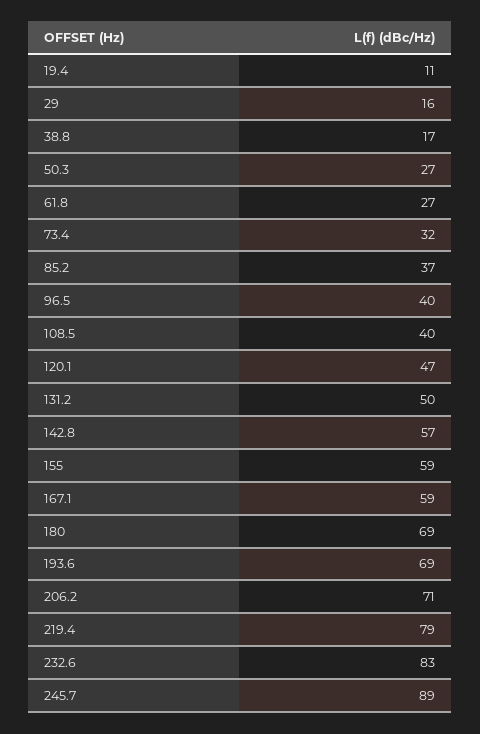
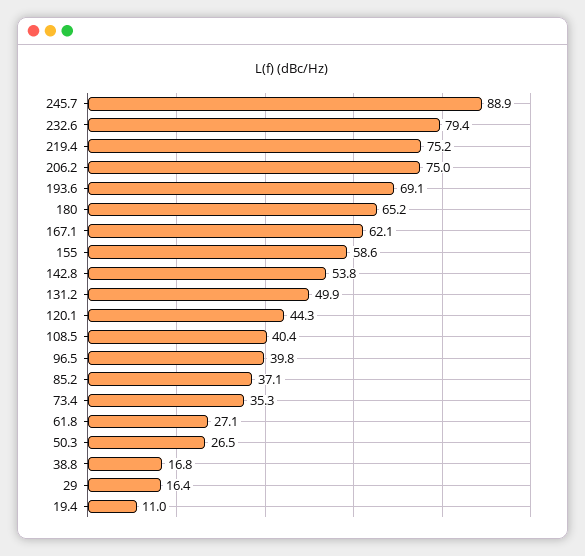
  {
    "19.4": 11,
    "29": 16.4,
    "38.8": 16.8,
    "50.3": 26.5,
    "61.8": 27.1,
-   "73.4": 32,
+   "73.4": 35.3,
    "85.2": 37.1,
    "96.5": 39.8,
    "108.5": 40.4,
-   "120.1": 47,
+   "120.1": 44.3,
    "131.2": 49.9,
-   "142.8": 57,
+   "142.8": 53.8,
    "155": 58.6,
-   "167.1": 59,
+   "167.1": 62.1,
-   "180": 69,
+   "180": 65.2,
    "193.6": 69.1,
-   "206.2": 71,
+   "206.2": 75,
-   "219.4": 79,
+   "219.4": 75.2,
-   "232.6": 83,
+   "232.6": 79.4,
    "245.7": 88.9
  }

